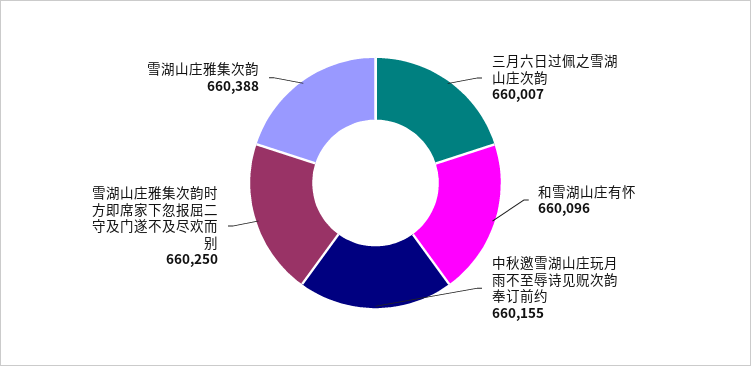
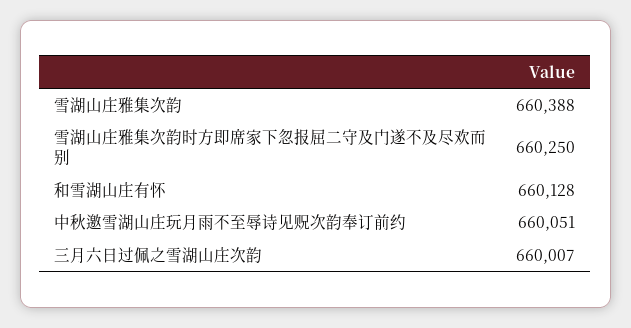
  {
    "三月六日过佩之雪湖山庄次韵": 660007,
-   "和雪湖山庄有怀": 660096,
+   "和雪湖山庄有怀": 660128,
-   "中秋邀雪湖山庄玩月雨不至辱诗见贶次韵奉订前约": 660155,
+   "中秋邀雪湖山庄玩月雨不至辱诗见贶次韵奉订前约": 660051,
    "雪湖山庄雅集次韵时方即席家下忽报屈二守及门遂不及尽欢而别": 660250,
    "雪湖山庄雅集次韵": 660388
  }

